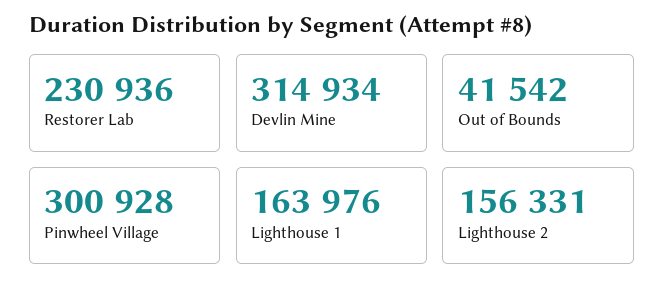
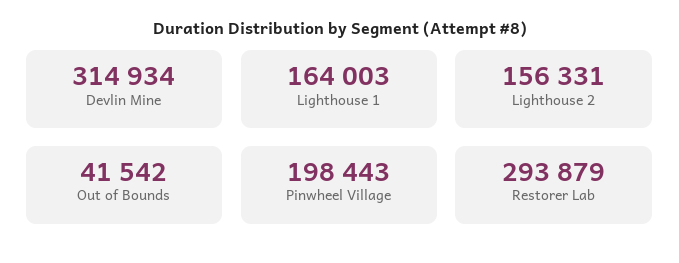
  {
-   "Restorer Lab": 230936,
+   "Restorer Lab": 293879,
    "Devlin Mine": 314934,
    "Out of Bounds": 41542,
-   "Pinwheel Village": 300928,
+   "Pinwheel Village": 198443,
-   "Lighthouse 1": 163976,
+   "Lighthouse 1": 164003,
    "Lighthouse 2": 156331
  }

